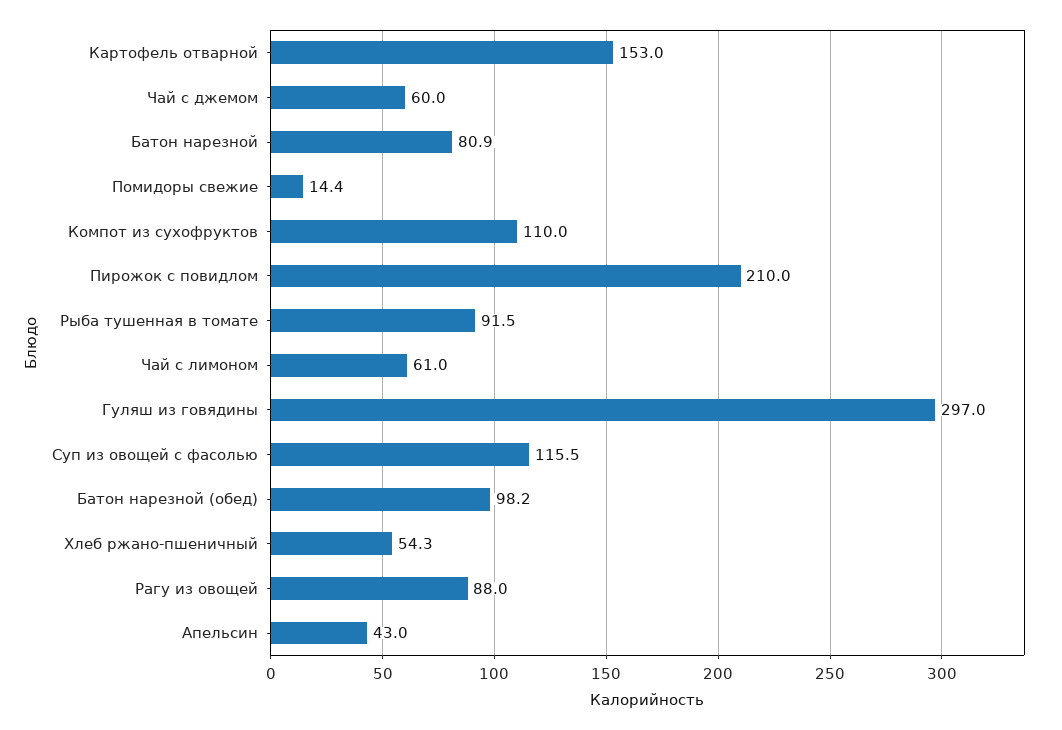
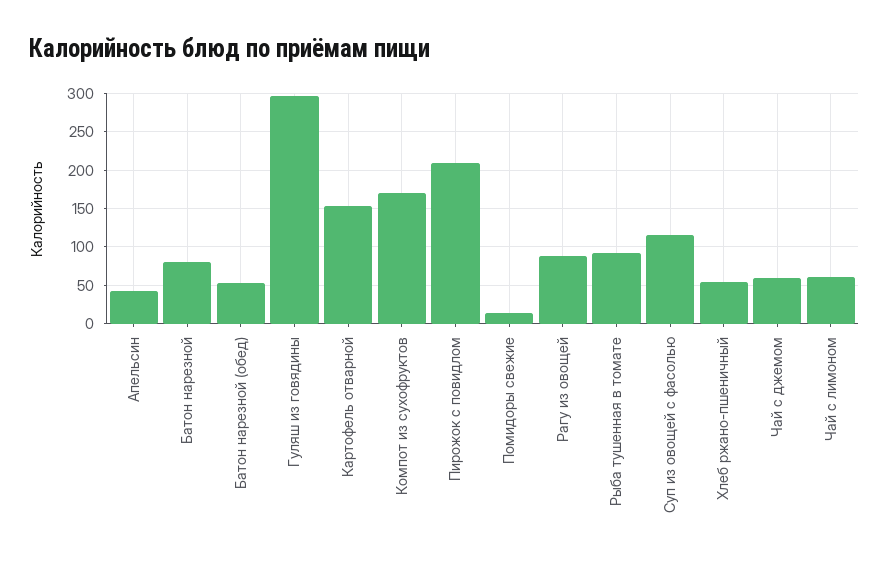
  {
    "Картофель отварной": 153,
    "Чай с джемом": 60,
    "Батон нарезной": 80.9,
    "Помидоры свежие": 14.4,
-   "Компот из сухофруктов": 110,
+   "Компот из сухофруктов": 170,
    "Пирожок с повидлом": 210,
    "Рыба тушенная в томате": 91.5,
    "Чай с лимоном": 61,
    "Гуляш из говядины": 297,
    "Суп из овощей с фасолью": 115.5,
-   "Батон нарезной (обед)": 98.2,
+   "Батон нарезной (обед)": 50,
    "Хлеб ржано-пшеничный": 54.3,
    "Рагу из овощей": 88,
    "Апельсин": 43
  }

